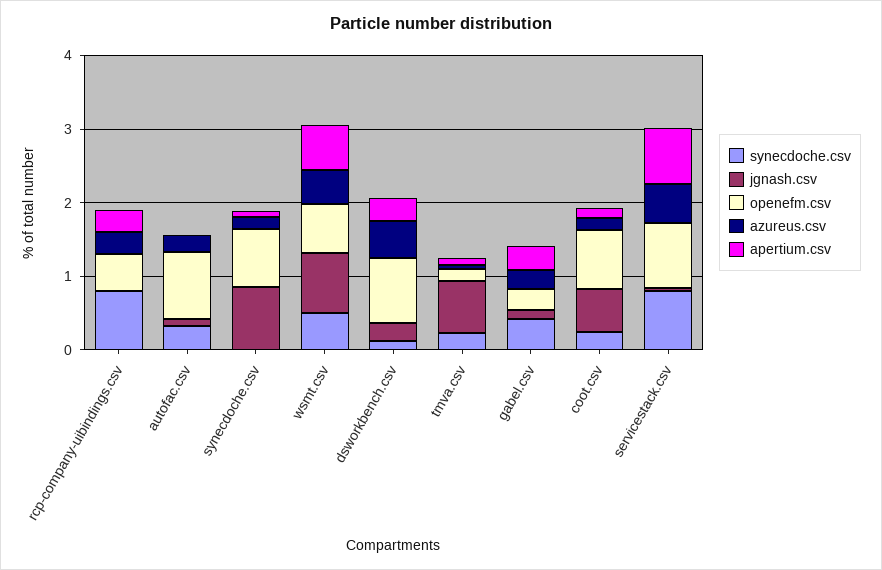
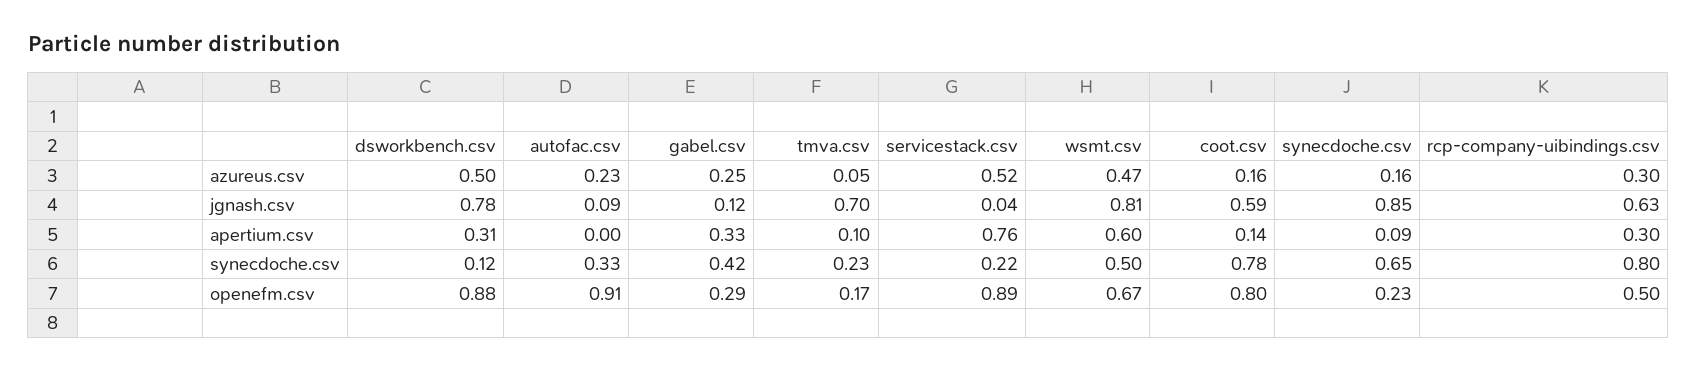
  {
    "synecdoche.csv": {
      "rcp-company-uibindings.csv": 0.8,
      "autofac.csv": 0.33,
-     "synecdoche.csv": 0,
+     "synecdoche.csv": 0.65,
      "wsmt.csv": 0.5,
      "dsworkbench.csv": 0.12,
      "tmva.csv": 0.23,
      "gabel.csv": 0.42,
-     "coot.csv": 0.2,
+     "coot.csv": 0.78,
-     "servicestack.csv": 0.8
+     "servicestack.csv": 0.22
    },
    "jgnash.csv": {
-     "rcp-company-uibindings.csv": 0,
+     "rcp-company-uibindings.csv": 0.63,
      "autofac.csv": 0.09,
      "synecdoche.csv": 0.85,
      "wsmt.csv": 0.81,
-     "dsworkbench.csv": 0.2,
+     "dsworkbench.csv": 0.78,
      "tmva.csv": 0.7,
      "gabel.csv": 0.12,
      "coot.csv": 0.59,
      "servicestack.csv": 0.04
    },
    "openefm.csv": {
      "rcp-company-uibindings.csv": 0.5,
      "autofac.csv": 0.91,
-     "synecdoche.csv": 0.8,
+     "synecdoche.csv": 0.23,
      "wsmt.csv": 0.67,
      "dsworkbench.csv": 0.88,
      "tmva.csv": 0.17,
      "gabel.csv": 0.29,
      "coot.csv": 0.8,
      "servicestack.csv": 0.89
    },
    "azureus.csv": {
      "rcp-company-uibindings.csv": 0.3,
      "autofac.csv": 0.23,
      "synecdoche.csv": 0.16,
      "wsmt.csv": 0.47,
      "dsworkbench.csv": 0.5,
      "tmva.csv": 0.05,
      "gabel.csv": 0.25,
      "coot.csv": 0.16,
      "servicestack.csv": 0.52
    },
    "apertium.csv": {
      "rcp-company-uibindings.csv": 0.3,
      "autofac.csv": 0,
      "synecdoche.csv": 0.09,
      "wsmt.csv": 0.6,
      "dsworkbench.csv": 0.31,
      "tmva.csv": 0.1,
      "gabel.csv": 0.33,
      "coot.csv": 0.14,
      "servicestack.csv": 0.76
    }
  }

